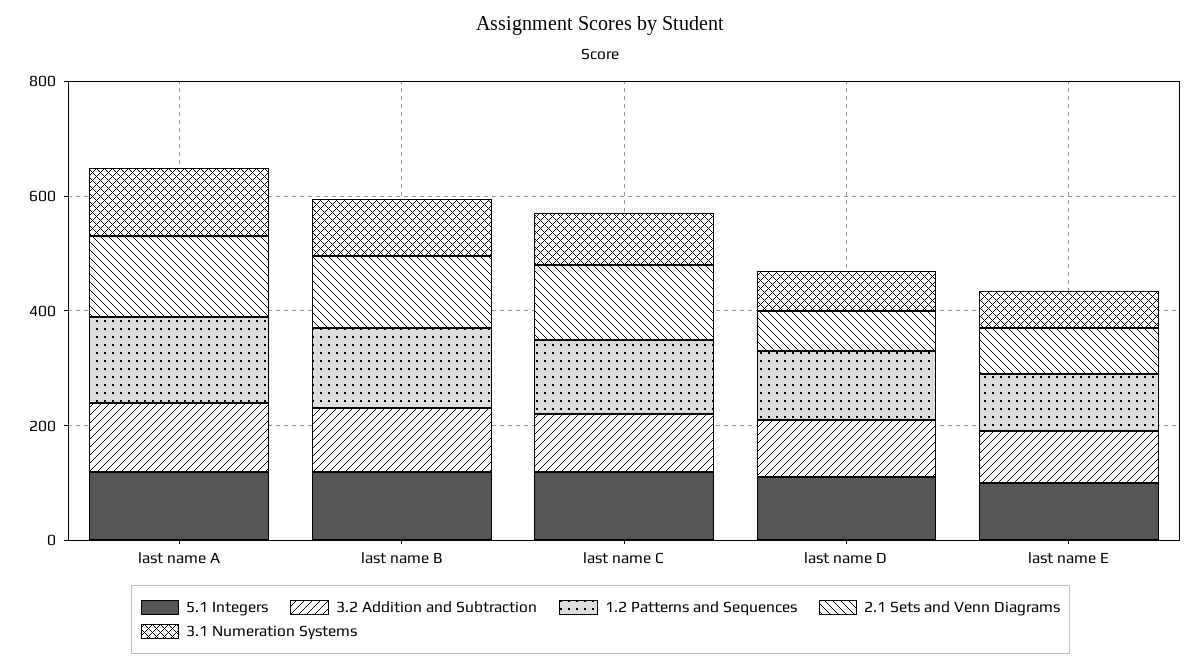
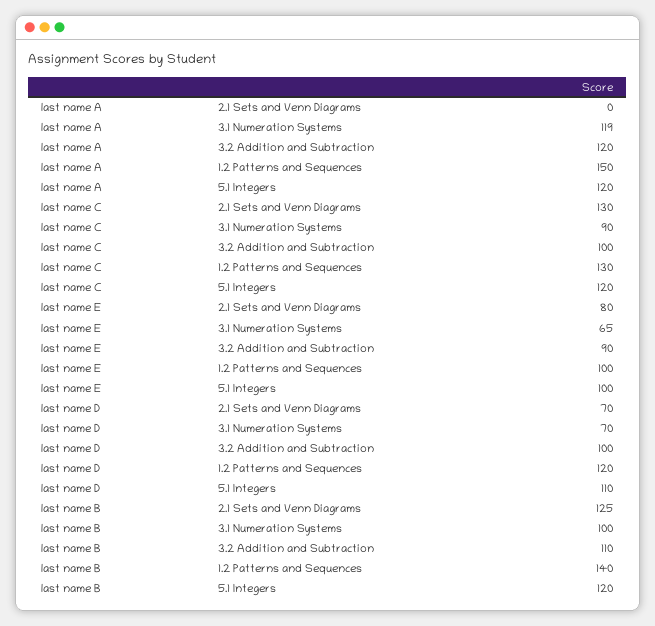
  {
    "5.1 Integers": {
      "last name A": 120,
      "last name B": 120,
      "last name C": 120,
      "last name D": 110,
      "last name E": 100
    },
    "3.2 Addition and Subtraction": {
      "last name A": 120,
      "last name B": 110,
      "last name C": 100,
      "last name D": 100,
      "last name E": 90
    },
    "1.2 Patterns and Sequences": {
      "last name A": 150,
      "last name B": 140,
      "last name C": 130,
      "last name D": 120,
      "last name E": 100
    },
    "2.1 Sets and Venn Diagrams": {
-     "last name A": 150,
+     "last name A": 0,
      "last name B": 125,
      "last name C": 130,
      "last name D": 70,
      "last name E": 80
    },
    "3.1 Numeration Systems": {
      "last name A": 119,
      "last name B": 100,
      "last name C": 90,
      "last name D": 70,
      "last name E": 65
    }
  }

